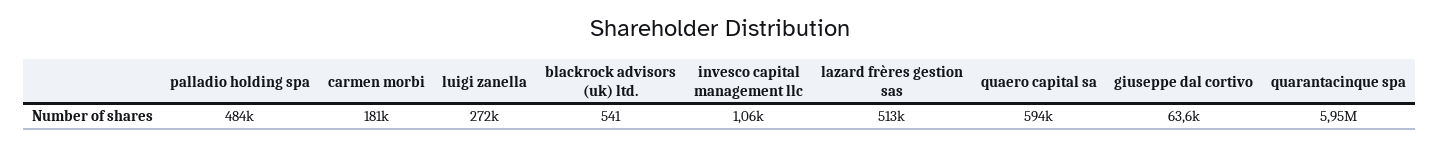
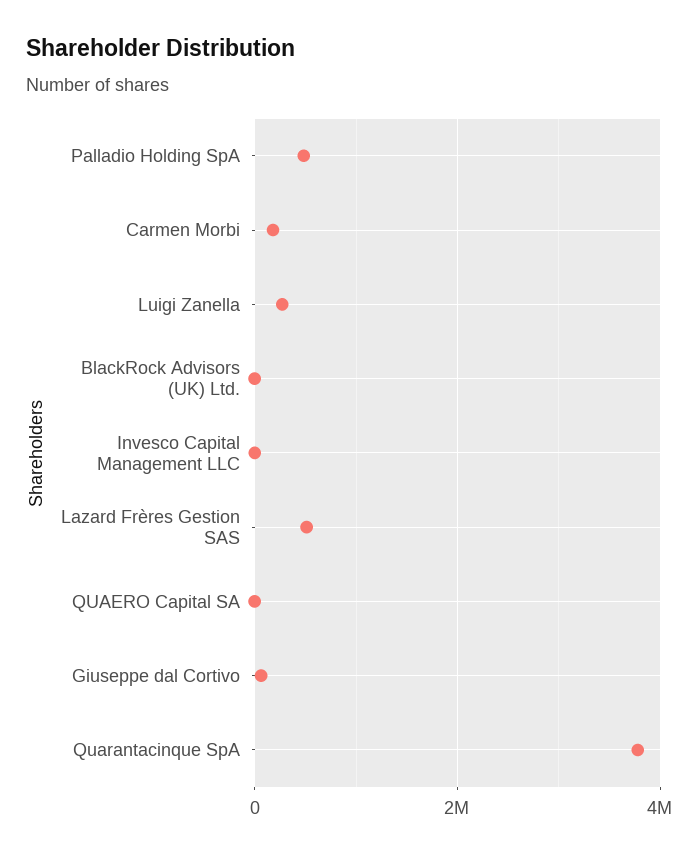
  {
    "palladio holding spa": 484000,
    "carmen morbi": 181000,
    "luigi zanella": 272000,
    "blackrock advisors (uk) ltd.": 541,
    "invesco capital management llc": 1060,
    "lazard frères gestion sas": 513000,
-   "quaero capital sa": 594000,
+   "quaero capital sa": 0,
    "giuseppe dal cortivo": 63600,
-   "quarantacinque spa": 5950000
+   "quarantacinque spa": 3800000
  }

